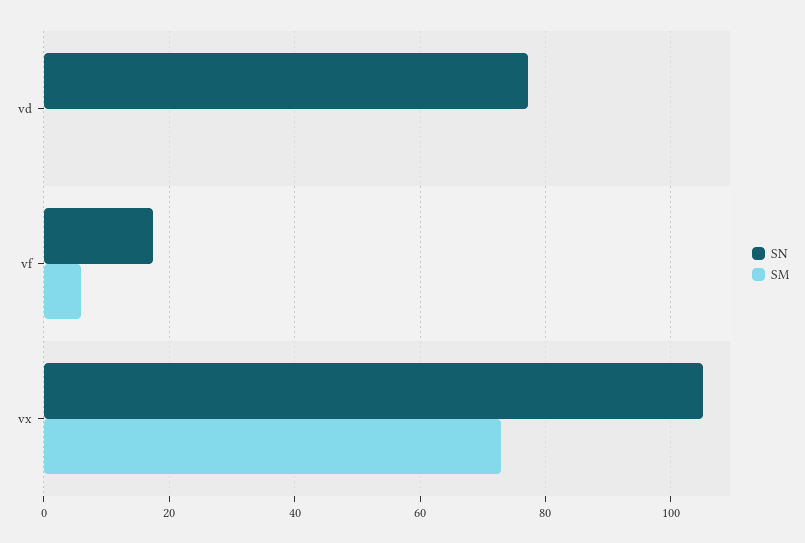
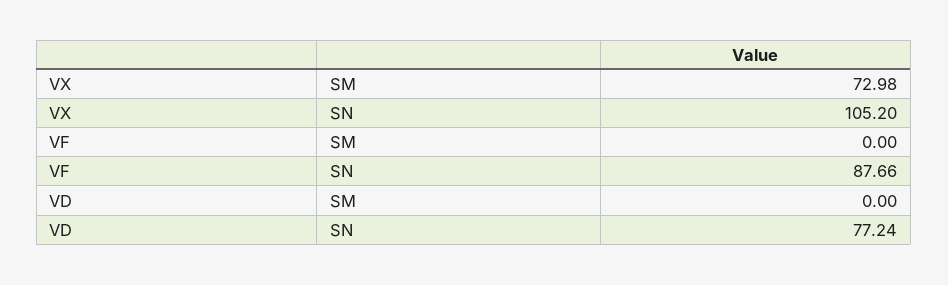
  {
    "SN": {
      "vd": 77.24,
-     "vf": 18,
+     "vf": 87.66,
      "vx": 105.2
    },
    "SM": {
      "vd": 0,
-     "vf": 6,
+     "vf": 0,
      "vx": 72.98
    }
  }

